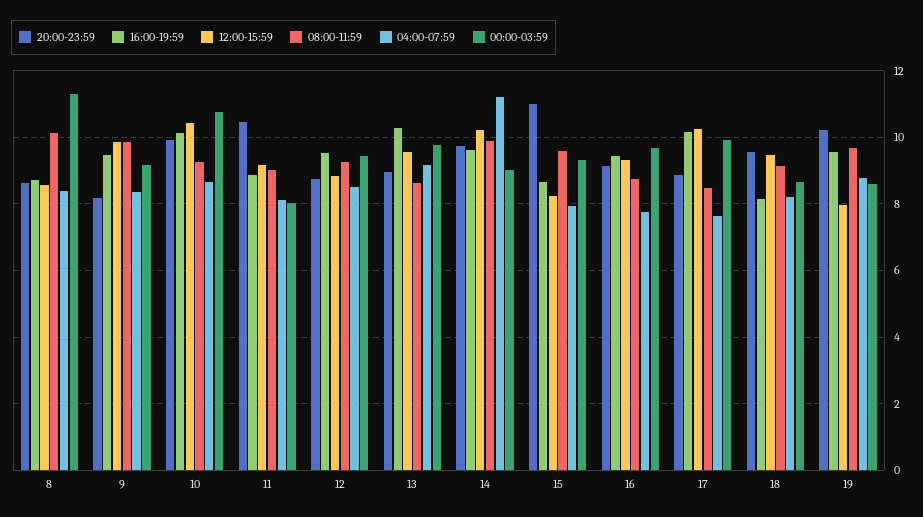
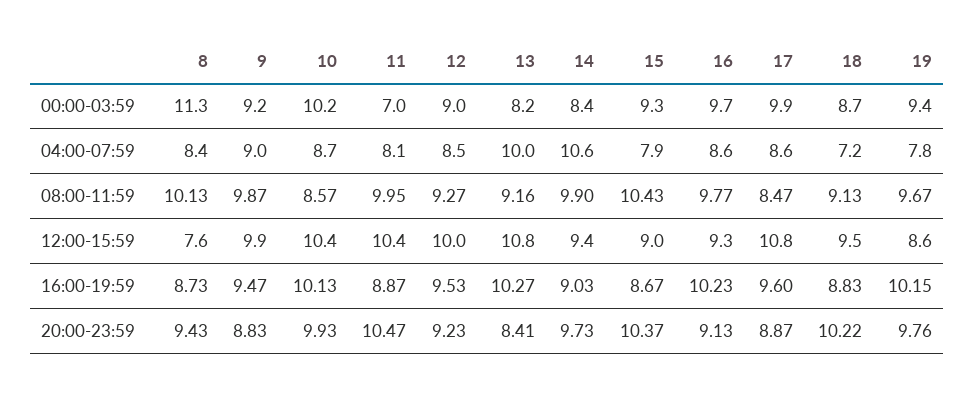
  {
    "20:00-23:59": {
-     "8": 8.6,
+     "8": 9.43,
-     "9": 8.2,
+     "9": 8.83,
      "10": 9.93,
      "11": 10.47,
-     "12": 8.8,
+     "12": 9.23,
-     "13": 9,
+     "13": 8.41,
      "14": 9.73,
-     "15": 11,
+     "15": 10.37,
      "16": 9.13,
      "17": 8.87,
-     "18": 9.6,
+     "18": 10.22,
-     "19": 10.2
+     "19": 9.76
    },
    "16:00-19:59": {
      "8": 8.73,
      "9": 9.47,
      "10": 10.13,
      "11": 8.87,
      "12": 9.53,
      "13": 10.27,
-     "14": 9.6,
+     "14": 9.03,
      "15": 8.67,
-     "16": 9.4,
+     "16": 10.23,
-     "17": 10.2,
+     "17": 9.6,
-     "18": 8.2,
+     "18": 8.83,
-     "19": 9.6
+     "19": 10.15
    },
    "12:00-15:59": {
-     "8": 8.6,
+     "8": 7.6,
      "9": 9.9,
      "10": 10.4,
-     "11": 9.2,
+     "11": 10.4,
-     "12": 8.8,
+     "12": 10,
-     "13": 9.6,
+     "13": 10.8,
-     "14": 10.2,
+     "14": 9.4,
-     "15": 8.2,
+     "15": 9,
      "16": 9.3,
-     "17": 10.2,
+     "17": 10.8,
      "18": 9.5,
-     "19": 8
+     "19": 8.6
    },
    "08:00-11:59": {
      "8": 10.13,
      "9": 9.87,
-     "10": 9.2,
+     "10": 8.57,
-     "11": 9,
+     "11": 9.95,
      "12": 9.27,
-     "13": 8.6,
+     "13": 9.16,
      "14": 9.9,
-     "15": 9.6,
+     "15": 10.43,
-     "16": 8.8,
+     "16": 9.77,
      "17": 8.47,
      "18": 9.13,
      "19": 9.67
    },
    "04:00-07:59": {
      "8": 8.4,
-     "9": 8.4,
+     "9": 9,
      "10": 8.7,
      "11": 8.1,
      "12": 8.5,
-     "13": 9.2,
+     "13": 10,
-     "14": 11.2,
+     "14": 10.6,
      "15": 7.9,
-     "16": 7.8,
+     "16": 8.6,
-     "17": 7.6,
+     "17": 8.6,
-     "18": 8.2,
+     "18": 7.2,
-     "19": 8.8
+     "19": 7.8
    },
    "00:00-03:59": {
      "8": 11.3,
      "9": 9.2,
-     "10": 10.8,
+     "10": 10.2,
-     "11": 8,
+     "11": 7,
-     "12": 9.4,
+     "12": 9,
-     "13": 9.8,
+     "13": 8.2,
-     "14": 9,
+     "14": 8.4,
      "15": 9.3,
      "16": 9.7,
      "17": 9.9,
      "18": 8.7,
-     "19": 8.6
+     "19": 9.4
    }
  }

